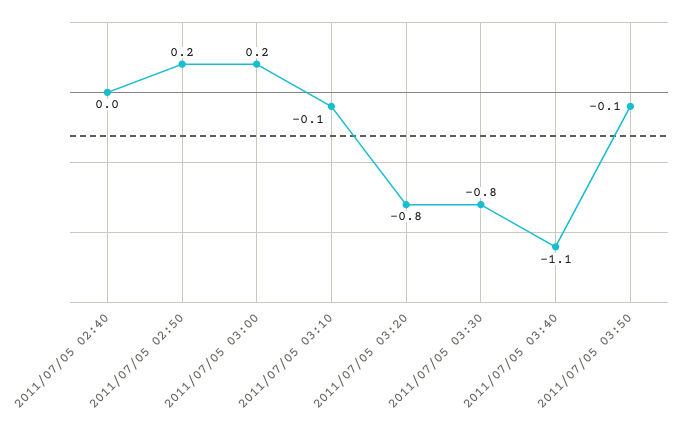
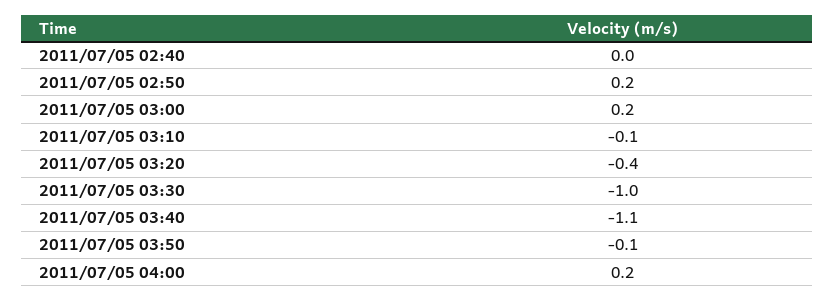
  {
    "2011/07/05 02:40": 0,
    "2011/07/05 02:50": 0.2,
    "2011/07/05 03:00": 0.2,
    "2011/07/05 03:10": -0.1,
-   "2011/07/05 03:20": -0.8,
+   "2011/07/05 03:20": -0.4,
-   "2011/07/05 03:30": -0.8,
+   "2011/07/05 03:30": -1,
    "2011/07/05 03:40": -1.1,
-   "2011/07/05 03:50": -0.1
+   "2011/07/05 03:50": -0.1,
+   "2011/07/05 04:00": 0.2
  }

